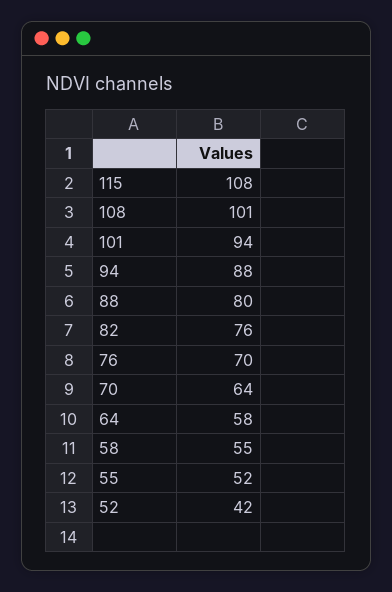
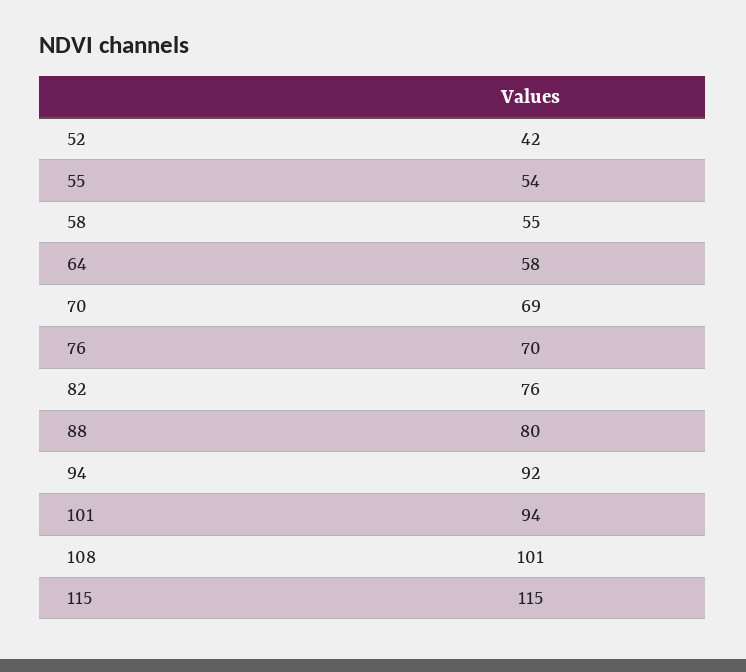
  {
-   "115": 108,
+   "115": 115,
    "108": 101,
    "101": 94,
-   "94": 88,
+   "94": 92,
    "88": 80,
    "82": 76,
    "76": 70,
-   "70": 64,
+   "70": 69,
    "64": 58,
    "58": 55,
-   "55": 52,
+   "55": 54,
    "52": 42
  }

